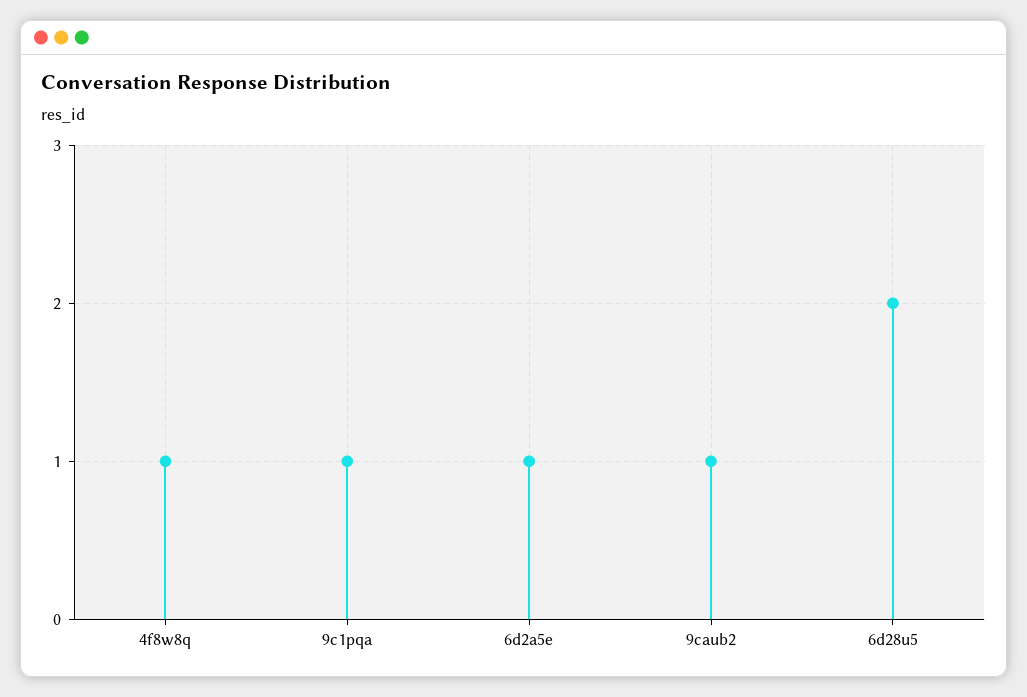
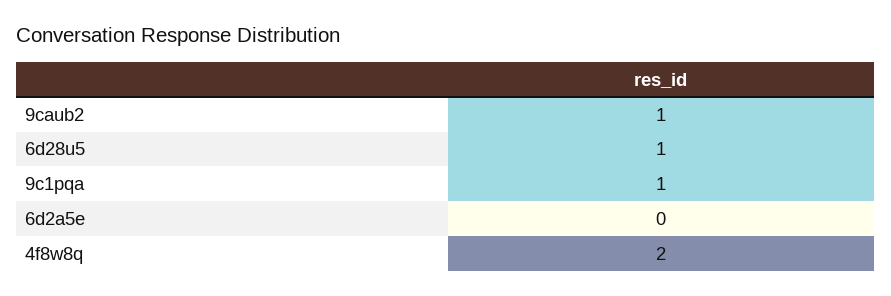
  {
-   "4f8w8q": 1,
+   "4f8w8q": 2,
    "9c1pqa": 1,
-   "6d2a5e": 1,
+   "6d2a5e": 0,
    "9caub2": 1,
-   "6d28u5": 2
+   "6d28u5": 1
  }

